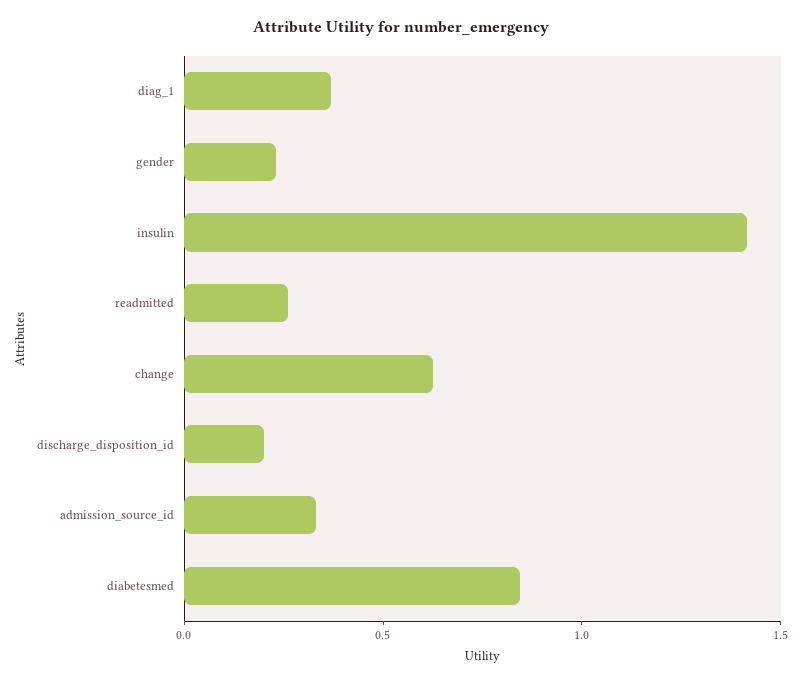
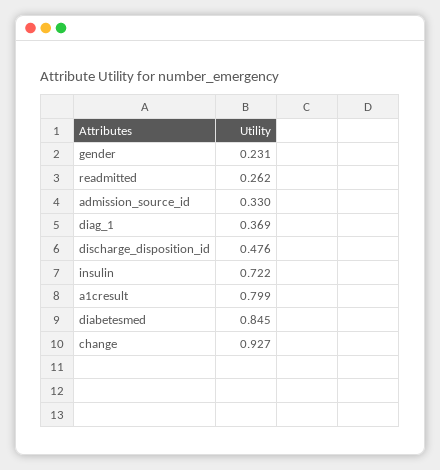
  {
    "diag_1": 0.369,
    "gender": 0.231,
-   "insulin": 1.4,
+   "insulin": 0.722,
    "readmitted": 0.262,
-   "change": 0.6,
+   "change": 0.927,
-   "discharge_disposition_id": 0.2,
+   "discharge_disposition_id": 0.476,
    "admission_source_id": 0.33,
-   "diabetesmed": 0.845
+   "diabetesmed": 0.845,
+   "a1cresult": 0.799
  }

